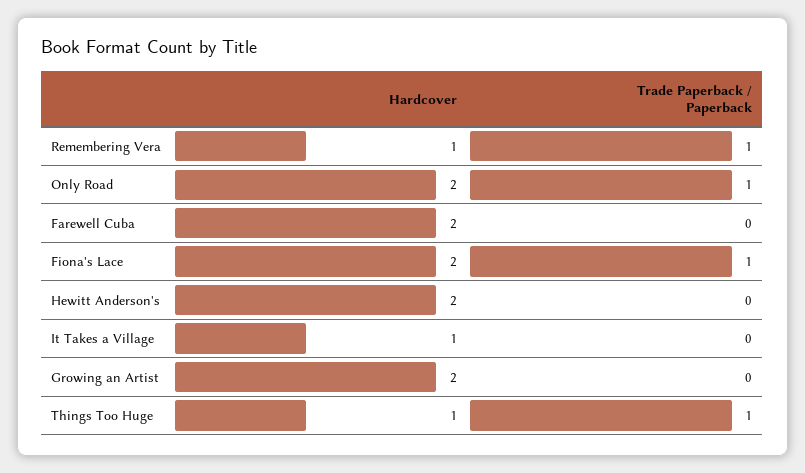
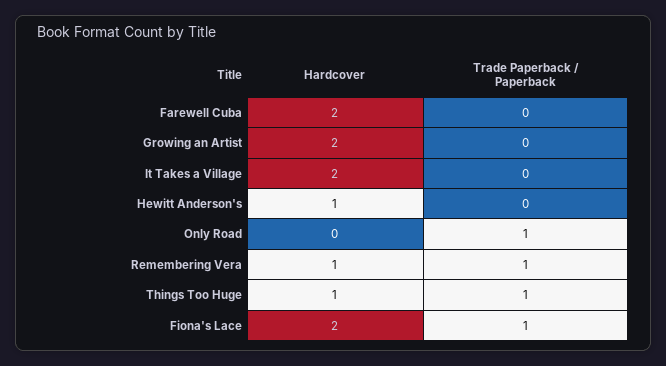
  {
    "Hardcover": {
      "Remembering Vera": 1,
-     "Only Road": 2,
+     "Only Road": 0,
      "Farewell Cuba": 2,
      "Fiona's Lace": 2,
-     "Hewitt Anderson's": 2,
+     "Hewitt Anderson's": 1,
-     "It Takes a Village": 1,
+     "It Takes a Village": 2,
      "Growing an Artist": 2,
      "Things Too Huge": 1
    },
    "Trade Paperback / Paperback": {
      "Remembering Vera": 1,
      "Only Road": 1,
      "Farewell Cuba": 0,
      "Fiona's Lace": 1,
      "Hewitt Anderson's": 0,
      "It Takes a Village": 0,
      "Growing an Artist": 0,
      "Things Too Huge": 1
    }
  }

